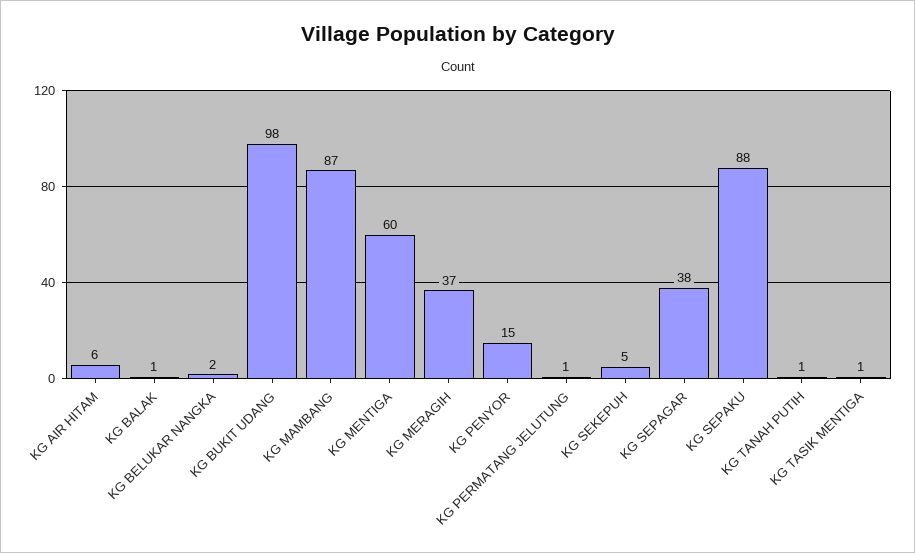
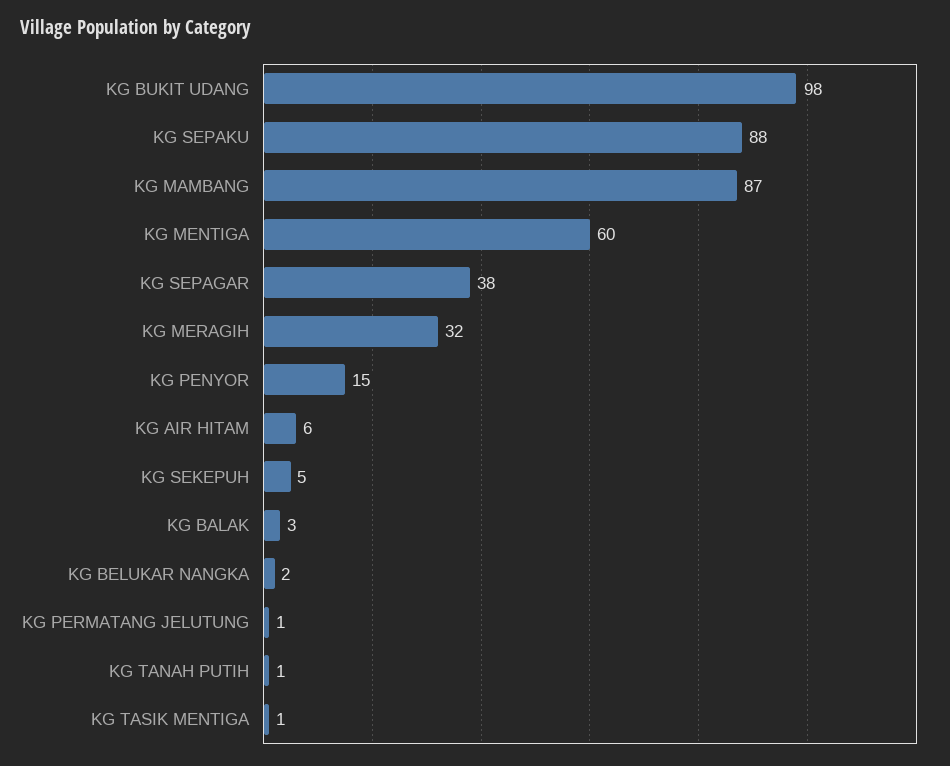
  {
    "KG AIR HITAM": 6,
-   "KG BALAK": 1,
+   "KG BALAK": 3,
    "KG BELUKAR NANGKA": 2,
    "KG BUKIT UDANG": 98,
    "KG MAMBANG": 87,
    "KG MENTIGA": 60,
-   "KG MERAGIH": 37,
+   "KG MERAGIH": 32,
    "KG PENYOR": 15,
    "KG PERMATANG JELUTUNG": 1,
    "KG SEKEPUH": 5,
    "KG SEPAGAR": 38,
    "KG SEPAKU": 88,
    "KG TANAH PUTIH": 1,
    "KG TASIK MENTIGA": 1
  }

